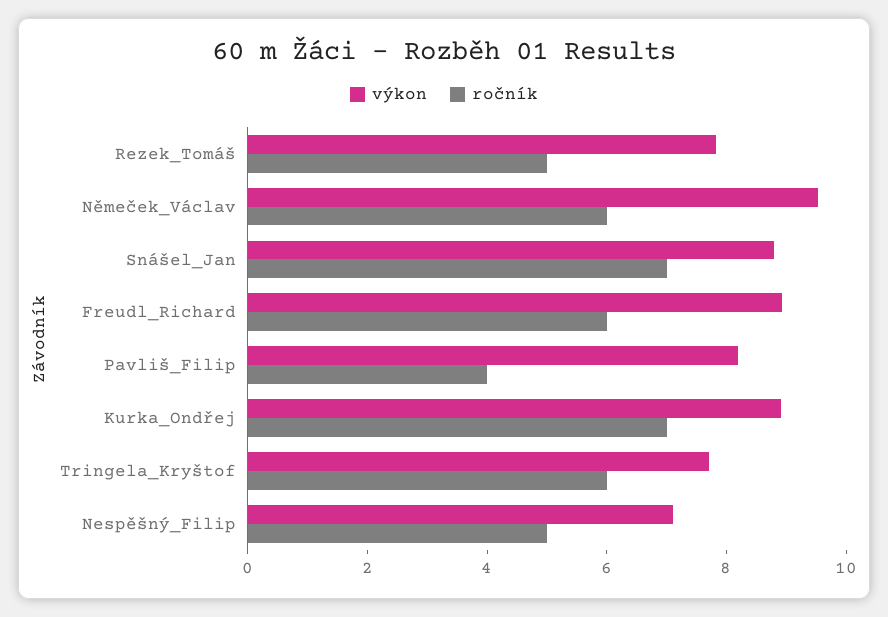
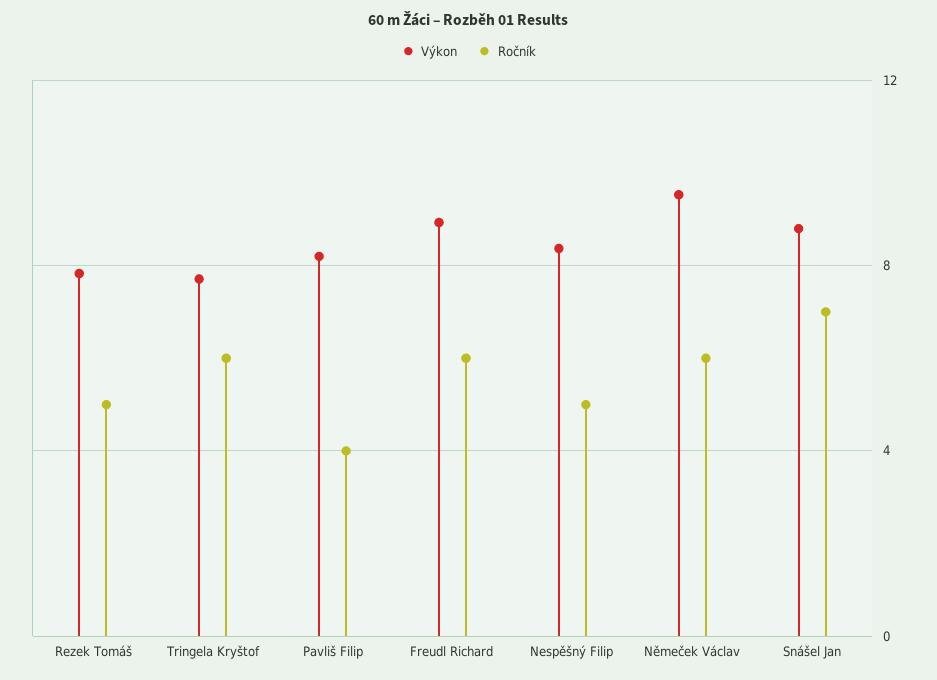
  {
    "výkon": {
      "Rezek_Tomáš": 8,
      "Němeček_Václav": 9.5,
      "Snášel_Jan": 9,
      "Freudl_Richard": 9,
      "Pavliš_Filip": 8,
-     "Kurka_Ondřej": 9,
      "Tringela_Kryštof": 7.5,
-     "Nespěšný_Filip": 7
+     "Nespěšný_Filip": 8.5
    },
    "ročník": {
      "Rezek_Tomáš": 5,
      "Němeček_Václav": 6,
      "Snášel_Jan": 7,
      "Freudl_Richard": 6,
      "Pavliš_Filip": 4,
-     "Kurka_Ondřej": 7,
      "Tringela_Kryštof": 6,
      "Nespěšný_Filip": 5
    }
  }

